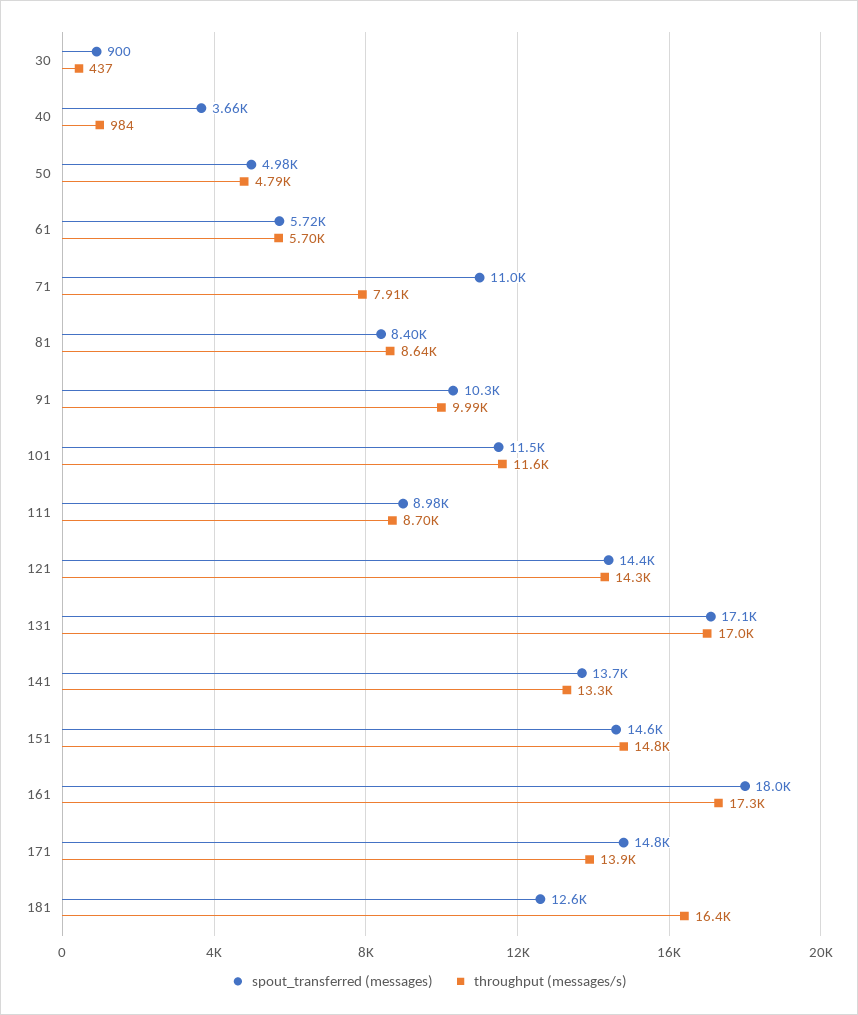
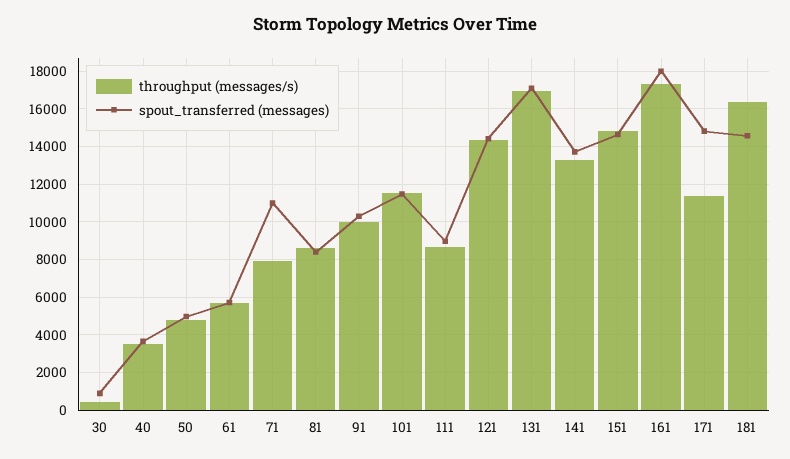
  {
    "spout_transferred (messages)": {
      "30": 900,
      "40": 3660,
      "50": 4980,
      "61": 5720,
      "71": 11000,
      "81": 8400,
      "91": 10300,
      "101": 11500,
      "111": 8980,
      "121": 14400,
      "131": 17100,
      "141": 13700,
      "151": 14600,
      "161": 18000,
      "171": 14800,
-     "181": 12600
+     "181": 14500
    },
    "throughput (messages/s)": {
      "30": 437,
-     "40": 984,
+     "40": 3500,
      "50": 4790,
      "61": 5700,
      "71": 7910,
      "81": 8640,
      "91": 9990,
      "101": 11600,
      "111": 8700,
      "121": 14300,
      "131": 17000,
      "141": 13300,
      "151": 14800,
      "161": 17300,
-     "171": 13900,
+     "171": 11500,
      "181": 16400
    }
  }

